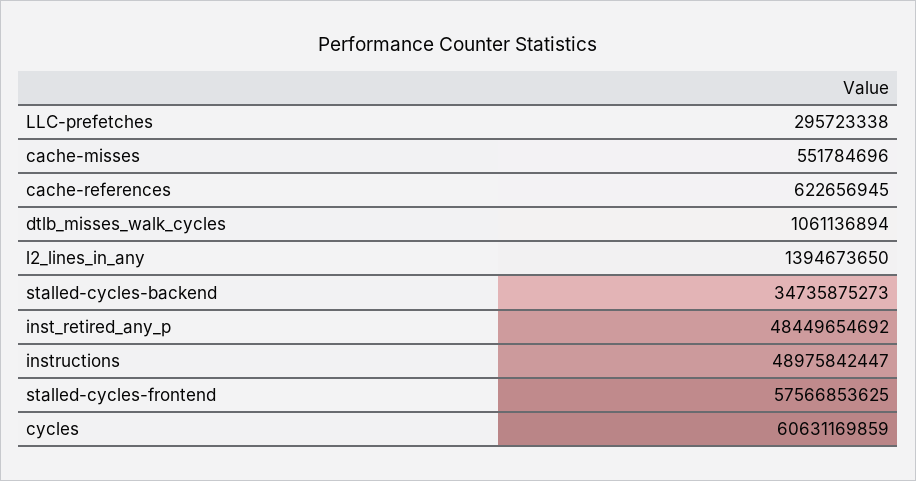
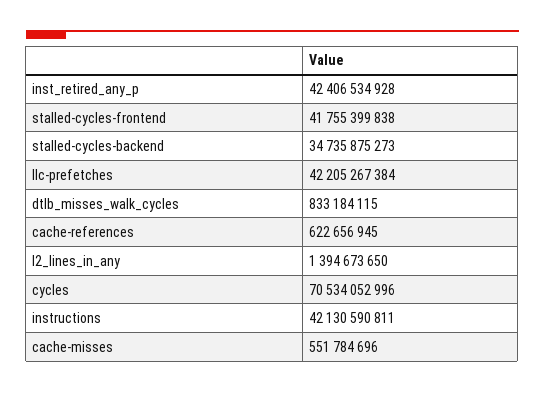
  {
-   "LLC-prefetches": 295723338,
+   "LLC-prefetches": 42205267384,
    "cache-misses": 551784696,
    "cache-references": 622656945,
-   "dtlb_misses_walk_cycles": 1061136894,
+   "dtlb_misses_walk_cycles": 833184115,
    "l2_lines_in_any": 1394673650,
    "stalled-cycles-backend": 34735875273,
-   "inst_retired_any_p": 48449654692,
+   "inst_retired_any_p": 42406534928,
-   "instructions": 48975842447,
+   "instructions": 42130590811,
-   "stalled-cycles-frontend": 57566853625,
+   "stalled-cycles-frontend": 41755399838,
-   "cycles": 60631169859
+   "cycles": 70534052996
  }

